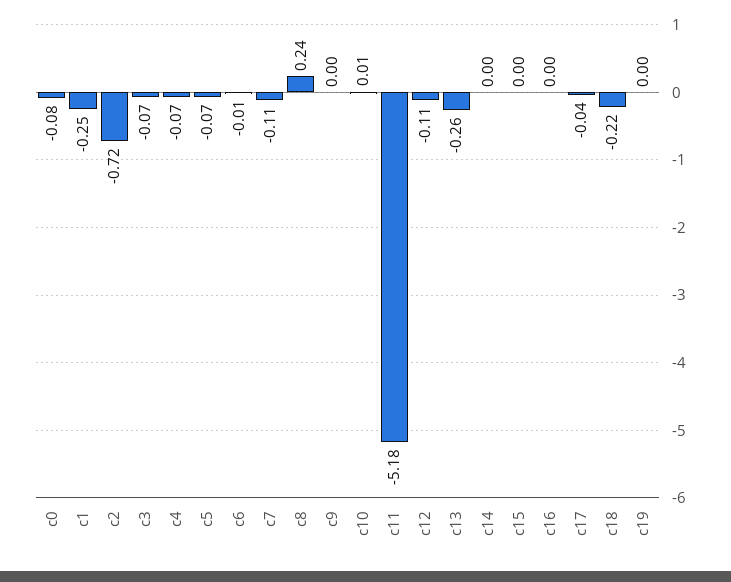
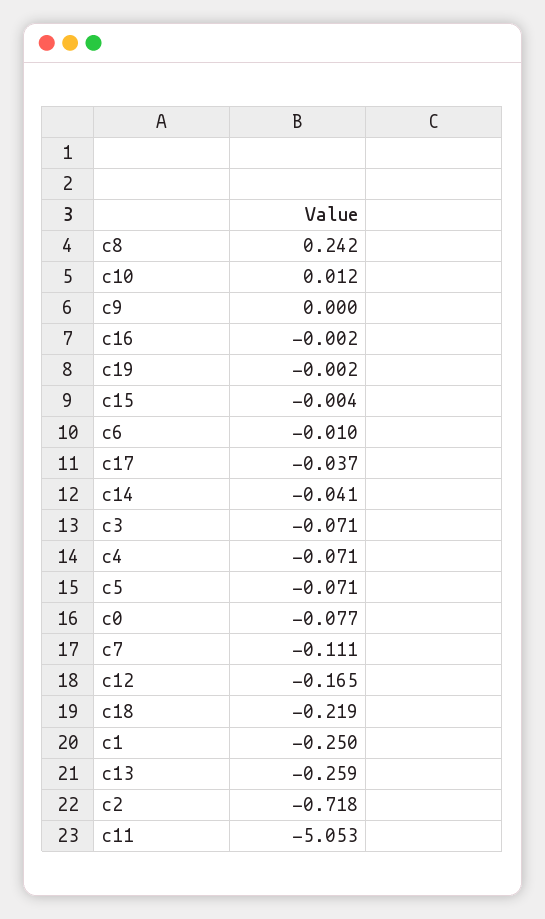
  {
    "c0": -0.077,
    "c1": -0.25,
    "c2": -0.718,
    "c3": -0.071,
    "c4": -0.071,
    "c5": -0.071,
    "c6": -0.01,
    "c7": -0.111,
    "c8": 0.242,
    "c9": 0,
    "c10": 0.012,
-   "c11": -5.18,
+   "c11": -5.053,
-   "c12": -0.11,
+   "c12": -0.165,
    "c13": -0.259,
-   "c14": 0,
+   "c14": -0.041,
    "c15": -0.004,
    "c16": -0.002,
    "c17": -0.037,
    "c18": -0.219,
    "c19": -0.002
  }

